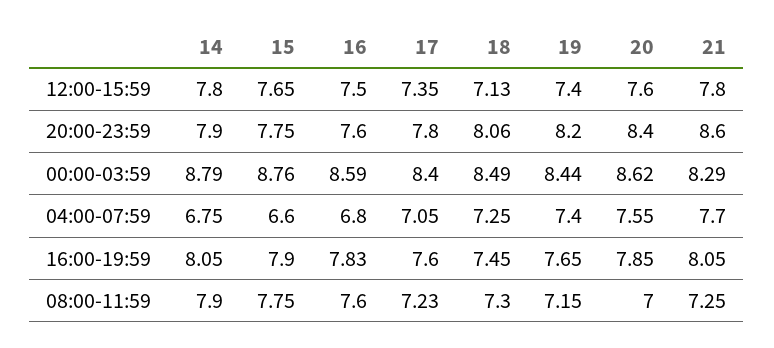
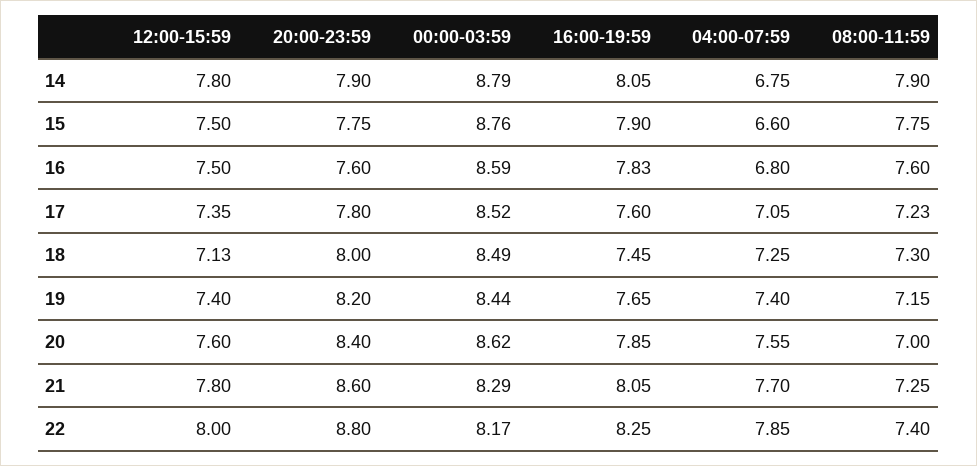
  {
    "14": {
      "12:00-15:59": 7.8,
      "20:00-23:59": 7.9,
      "00:00-03:59": 8.79,
      "04:00-07:59": 6.75,
      "16:00-19:59": 8.05,
      "08:00-11:59": 7.9
    },
    "15": {
-     "12:00-15:59": 7.65,
+     "12:00-15:59": 7.5,
      "20:00-23:59": 7.75,
      "00:00-03:59": 8.76,
      "04:00-07:59": 6.6,
      "16:00-19:59": 7.9,
      "08:00-11:59": 7.75
    },
    "16": {
      "12:00-15:59": 7.5,
      "20:00-23:59": 7.6,
      "00:00-03:59": 8.59,
      "04:00-07:59": 6.8,
      "16:00-19:59": 7.83,
      "08:00-11:59": 7.6
    },
    "17": {
      "12:00-15:59": 7.35,
      "20:00-23:59": 7.8,
-     "00:00-03:59": 8.4,
+     "00:00-03:59": 8.52,
      "04:00-07:59": 7.05,
      "16:00-19:59": 7.6,
      "08:00-11:59": 7.23
    },
    "18": {
      "12:00-15:59": 7.13,
-     "20:00-23:59": 8.06,
+     "20:00-23:59": 8,
      "00:00-03:59": 8.49,
      "04:00-07:59": 7.25,
      "16:00-19:59": 7.45,
      "08:00-11:59": 7.3
    },
    "19": {
      "12:00-15:59": 7.4,
      "20:00-23:59": 8.2,
      "00:00-03:59": 8.44,
      "04:00-07:59": 7.4,
      "16:00-19:59": 7.65,
      "08:00-11:59": 7.15
    },
    "20": {
      "12:00-15:59": 7.6,
      "20:00-23:59": 8.4,
      "00:00-03:59": 8.62,
      "04:00-07:59": 7.55,
      "16:00-19:59": 7.85,
      "08:00-11:59": 7
    },
    "21": {
      "12:00-15:59": 7.8,
      "20:00-23:59": 8.6,
      "00:00-03:59": 8.29,
      "04:00-07:59": 7.7,
      "16:00-19:59": 8.05,
      "08:00-11:59": 7.25
-   }
+   },
+   "22": {
+     "12:00-15:59": 8,
+     "20:00-23:59": 8.8,
+     "00:00-03:59": 8.17,
+     "16:00-19:59": 8.25,
+     "04:00-07:59": 7.85,
+     "08:00-11:59": 7.4
+   }
  }

